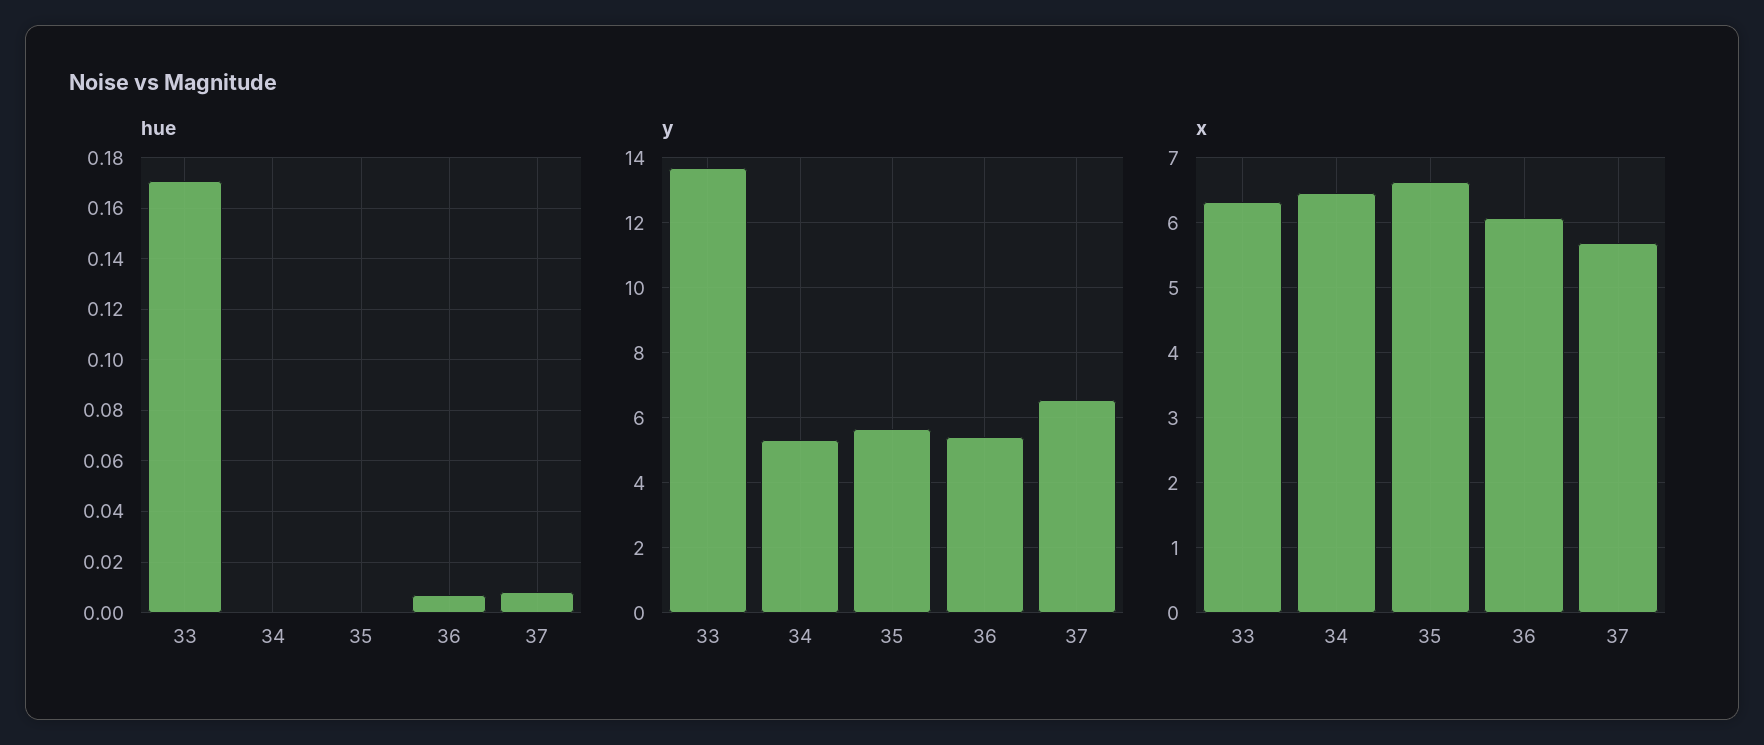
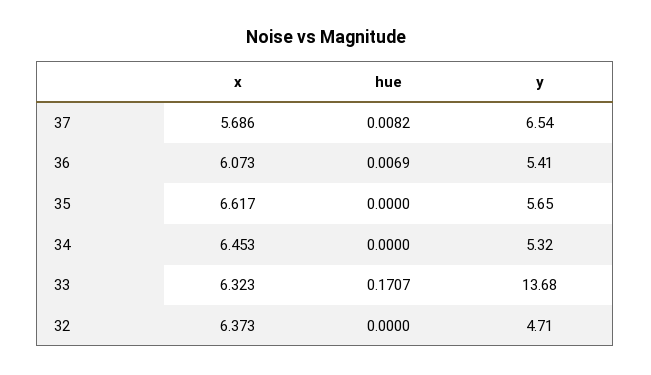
  {
    "hue": {
      "33": 0.1707,
      "34": 0,
      "35": 0,
      "36": 0.0069,
-     "37": 0.0082
+     "37": 0.0082,
+     "32": 0
    },
    "y": {
      "33": 13.68,
      "34": 5.32,
      "35": 5.65,
      "36": 5.41,
-     "37": 6.54
+     "37": 6.54,
+     "32": 4.71
    },
    "x": {
      "33": 6.323,
      "34": 6.453,
      "35": 6.617,
      "36": 6.073,
-     "37": 5.686
+     "37": 5.686,
+     "32": 6.373
    }
  }

